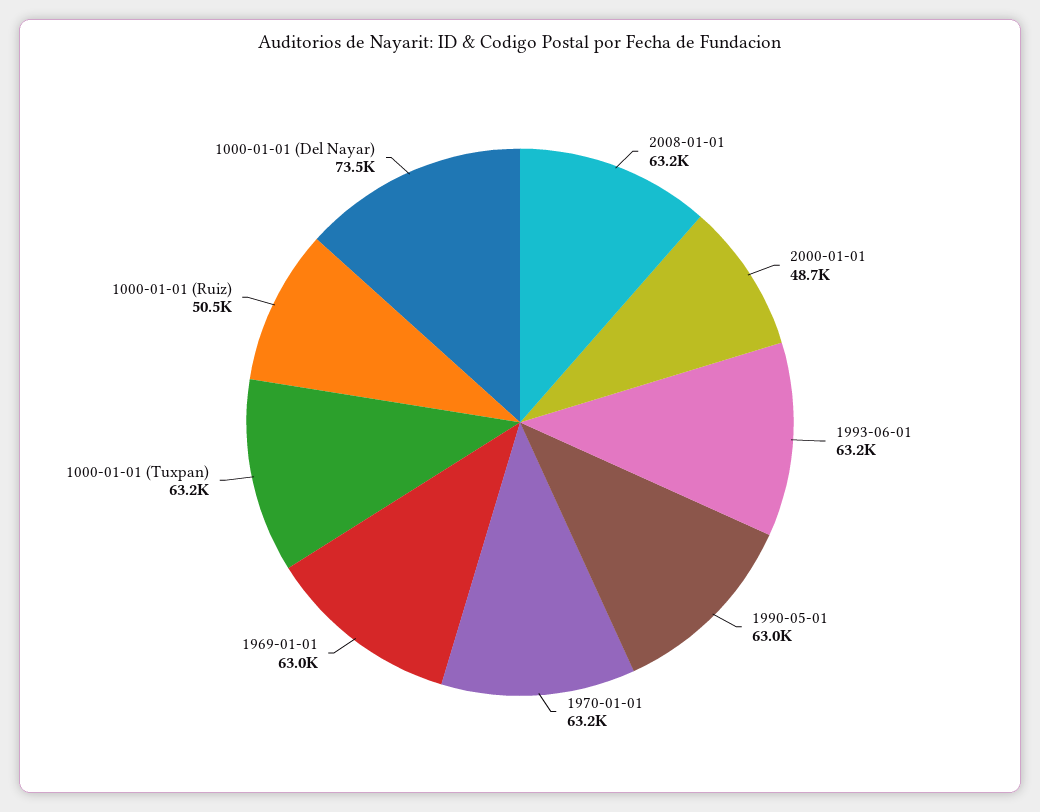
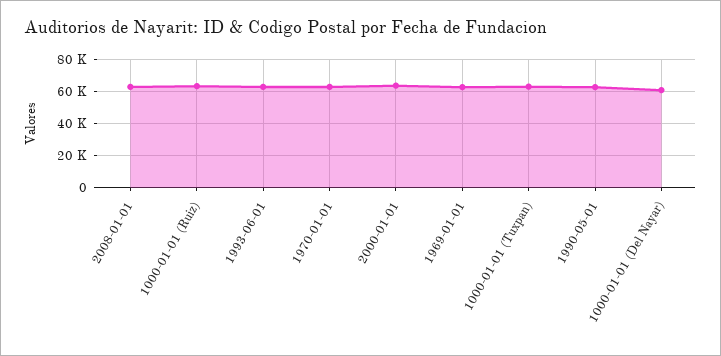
  {
    "2008-01-01": 63200,
-   "2000-01-01": 48700,
+   "2000-01-01": 65000,
    "1993-06-01": 63200,
    "1990-05-01": 63000,
    "1970-01-01": 63200,
    "1969-01-01": 63000,
    "1000-01-01 (Tuxpan)": 63200,
-   "1000-01-01 (Ruiz)": 50500,
+   "1000-01-01 (Ruiz)": 65000,
-   "1000-01-01 (Del Nayar)": 73500
+   "1000-01-01 (Del Nayar)": 60000
  }

